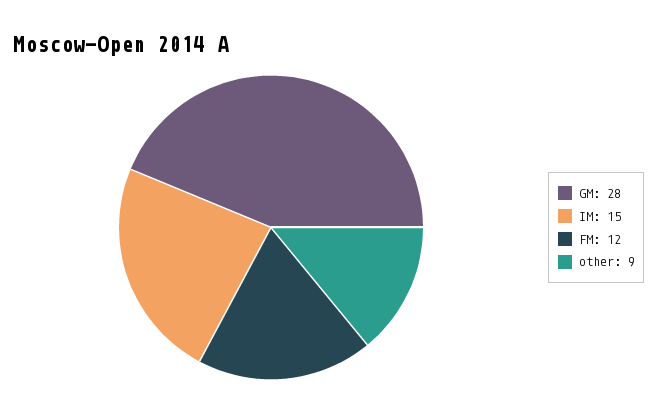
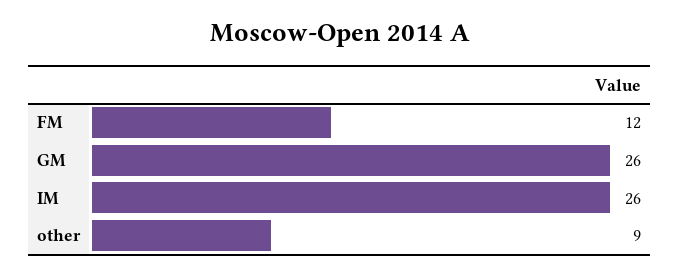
  {
-   "GM": 28,
+   "GM": 26,
-   "IM": 15,
+   "IM": 26,
    "FM": 12,
    "other": 9
  }

